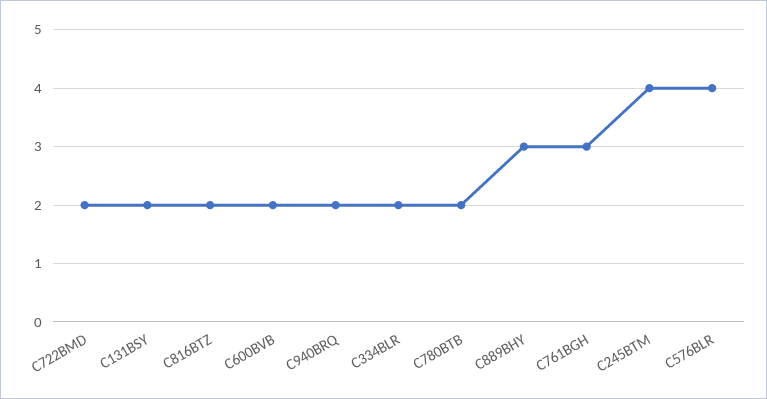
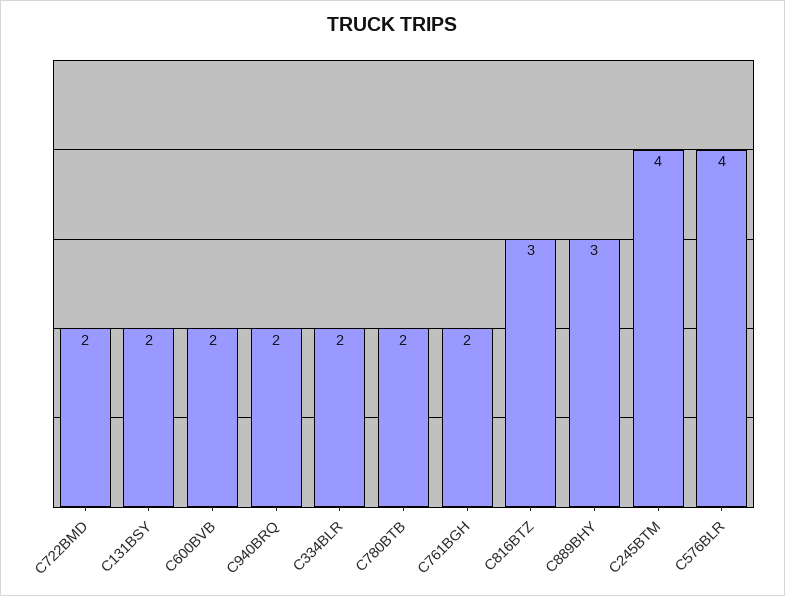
  {
    "C722BMD": 2,
    "C131BSY": 2,
-   "C816BTZ": 2,
+   "C816BTZ": 3,
    "C600BVB": 2,
    "C940BRQ": 2,
    "C334BLR": 2,
    "C780BTB": 2,
    "C889BHY": 3,
-   "C761BGH": 3,
+   "C761BGH": 2,
    "C245BTM": 4,
    "C576BLR": 4
  }

